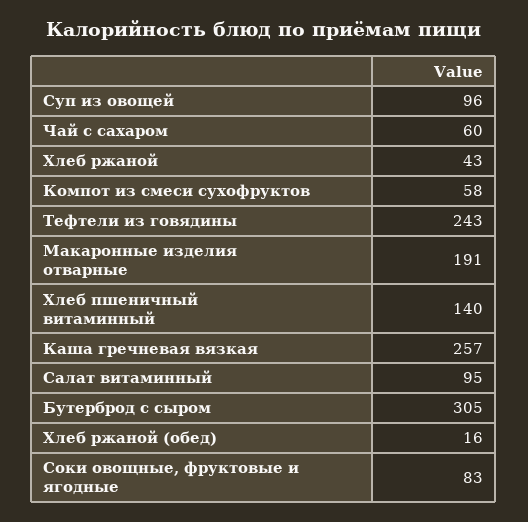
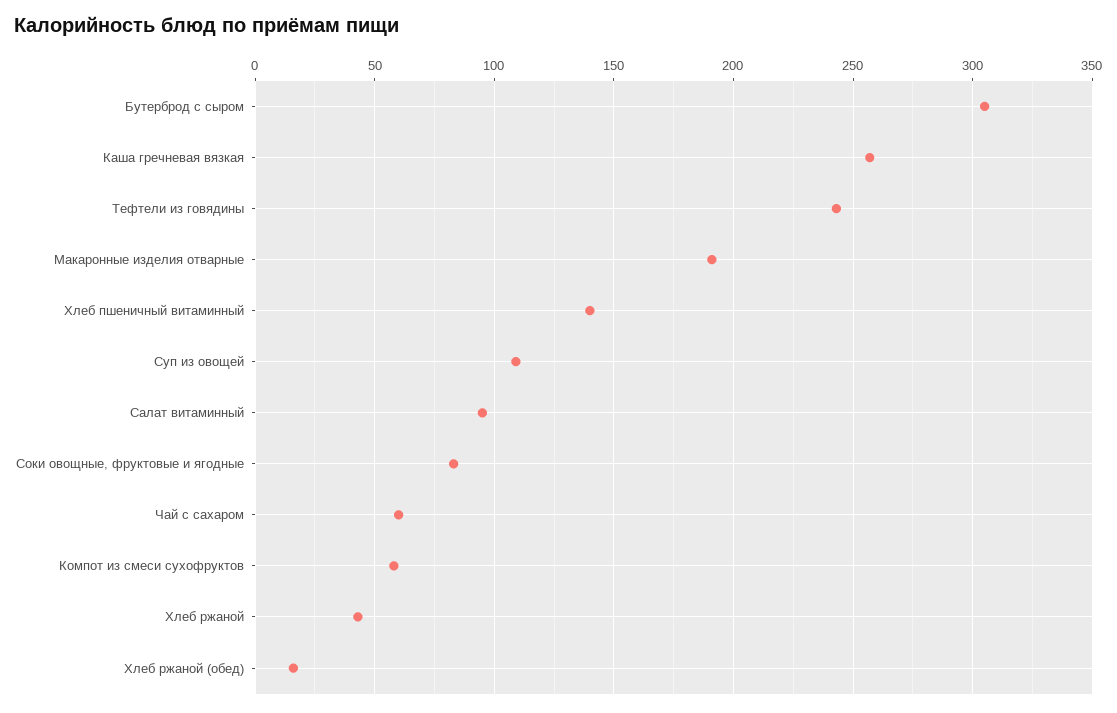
  {
-   "Суп из овощей": 96,
+   "Суп из овощей": 110,
    "Чай с сахаром": 60,
    "Хлеб ржаной": 43,
    "Компот из смеси сухофруктов": 58,
    "Тефтели из говядины": 243,
    "Макаронные изделия отварные": 191,
    "Хлеб пшеничный витаминный": 140,
    "Каша гречневая вязкая": 257,
    "Салат витаминный": 95,
    "Бутерброд с сыром": 305,
    "Хлеб ржаной (обед)": 16,
    "Соки овощные, фруктовые и ягодные": 83
  }

